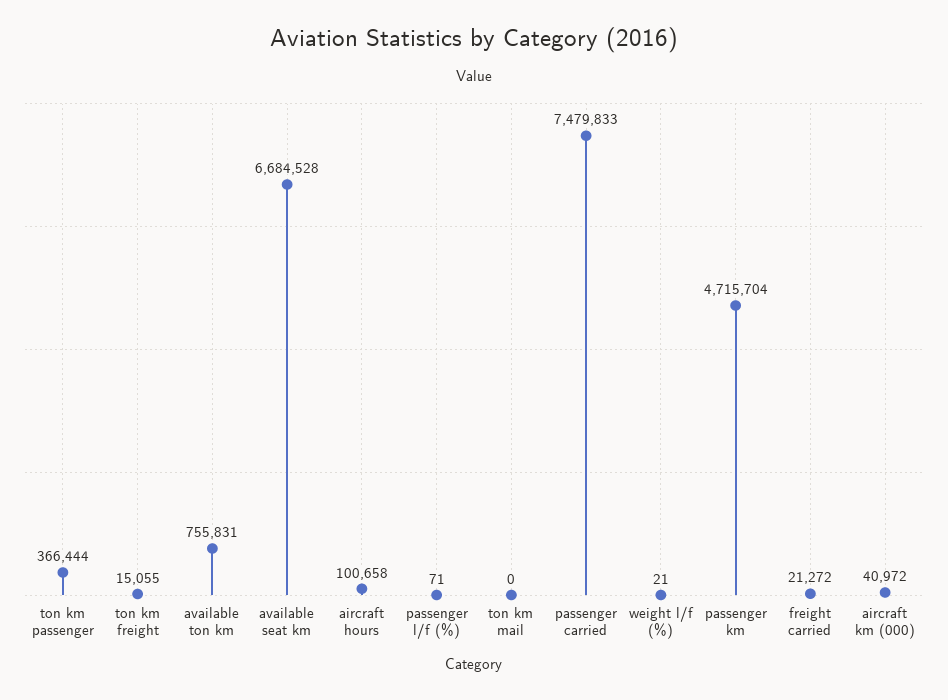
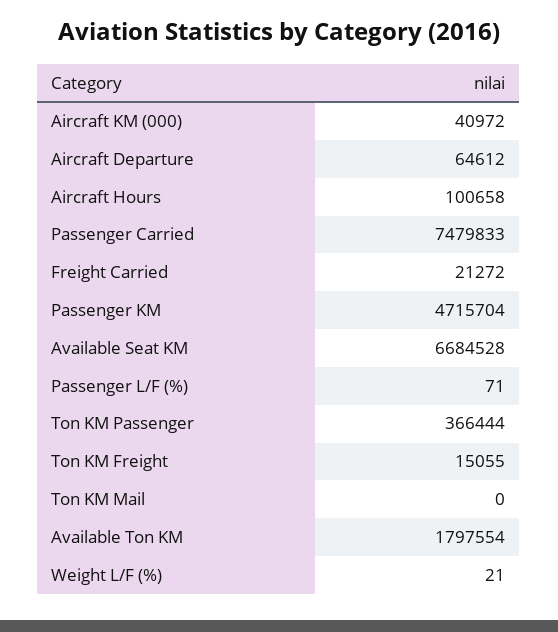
  {
    "ton km passenger": 366444,
    "ton km freight": 15055,
-   "available ton km": 755831,
+   "available ton km": 1797554,
    "available seat km": 6684528,
    "aircraft hours": 100658,
    "passenger l/f (%)": 71,
    "ton km mail": 0,
    "passenger carried": 7479833,
    "weight l/f (%)": 21,
    "passenger km": 4715704,
    "freight carried": 21272,
-   "aircraft km (000)": 40972
+   "aircraft km (000)": 40972,
+   "Aircraft Departure": 64612
  }

